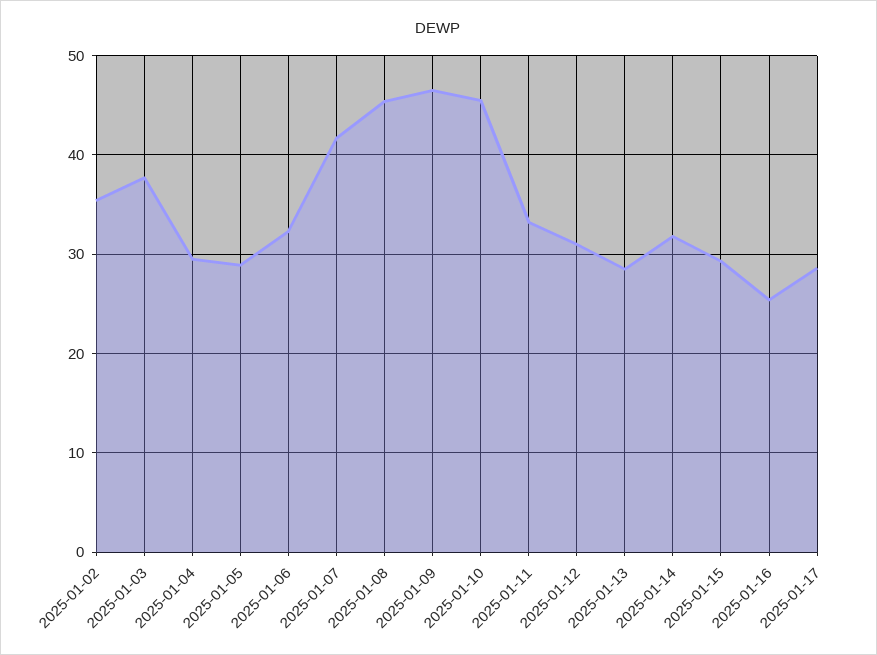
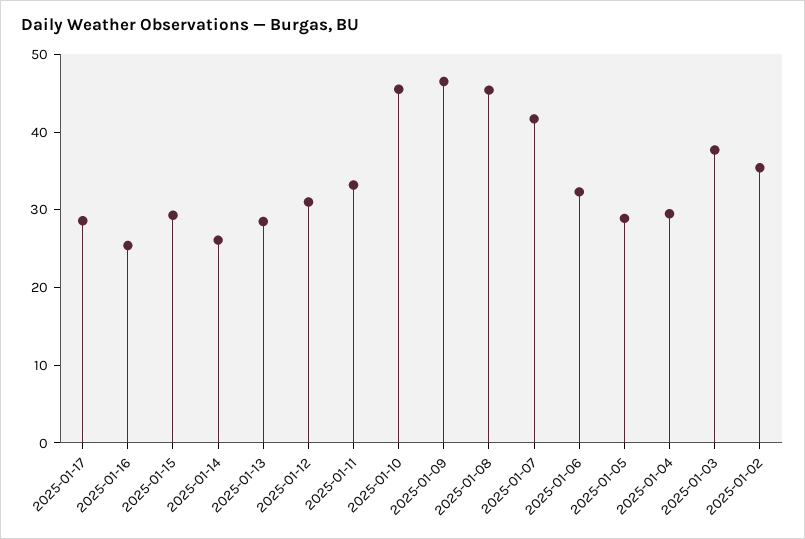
  {
    "2025-01-02": 35,
    "2025-01-03": 38,
    "2025-01-04": 30,
    "2025-01-05": 29,
    "2025-01-06": 32,
    "2025-01-07": 42,
    "2025-01-08": 45,
    "2025-01-09": 47,
    "2025-01-10": 46,
    "2025-01-11": 33,
    "2025-01-12": 31,
    "2025-01-13": 29,
-   "2025-01-14": 32,
+   "2025-01-14": 26,
    "2025-01-15": 29,
    "2025-01-16": 25,
    "2025-01-17": 29
  }

